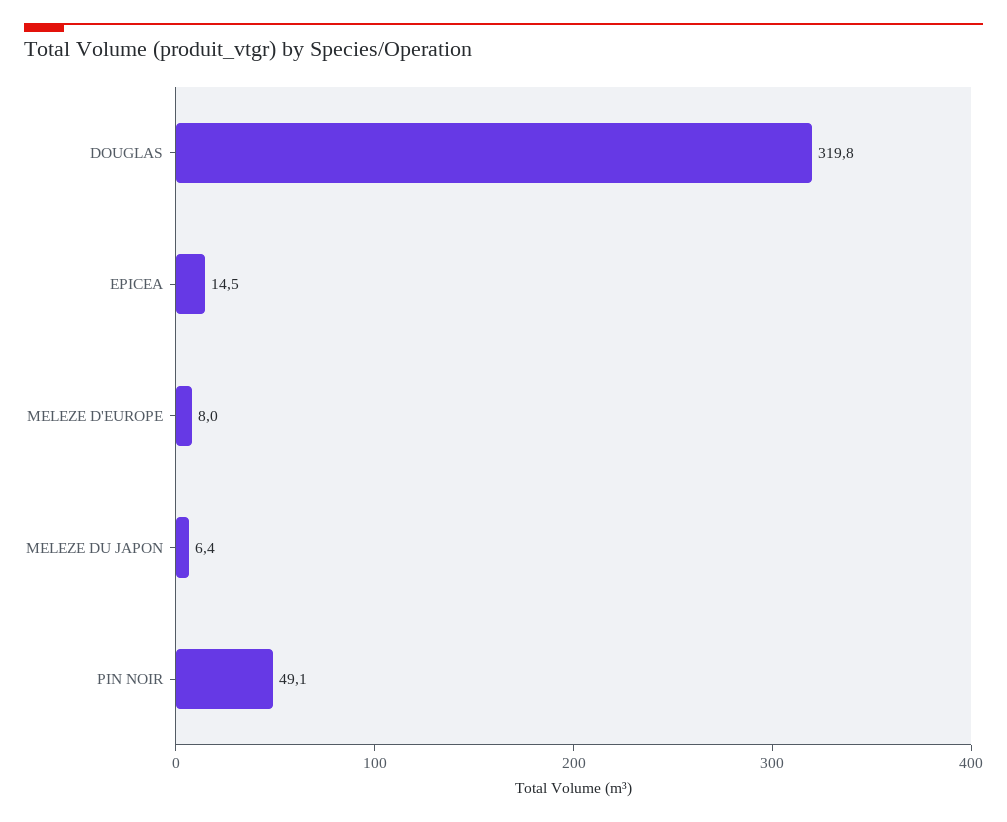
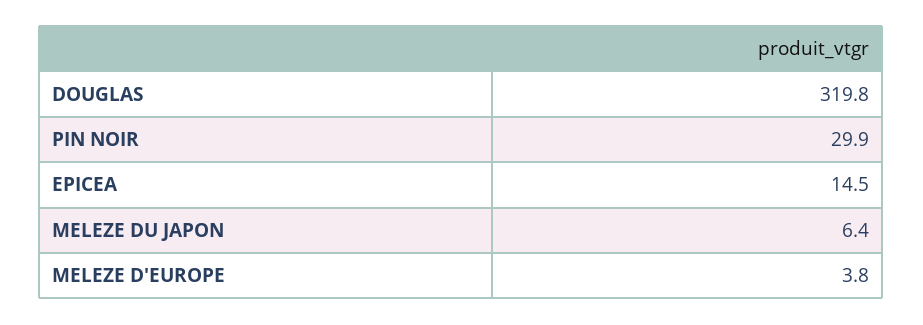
  {
    "DOUGLAS": 319.8,
    "EPICEA": 14.5,
-   "MELEZE D'EUROPE": 8,
+   "MELEZE D'EUROPE": 3.8,
    "MELEZE DU JAPON": 6.4,
-   "PIN NOIR": 49.1
+   "PIN NOIR": 29.9
  }

